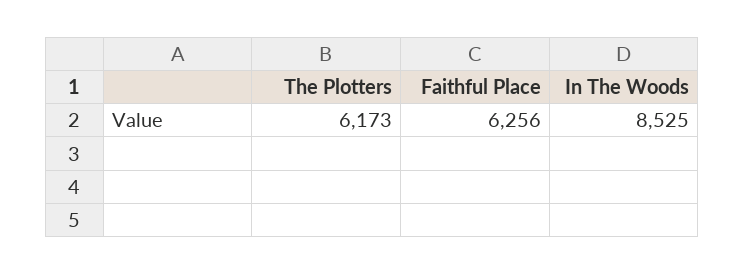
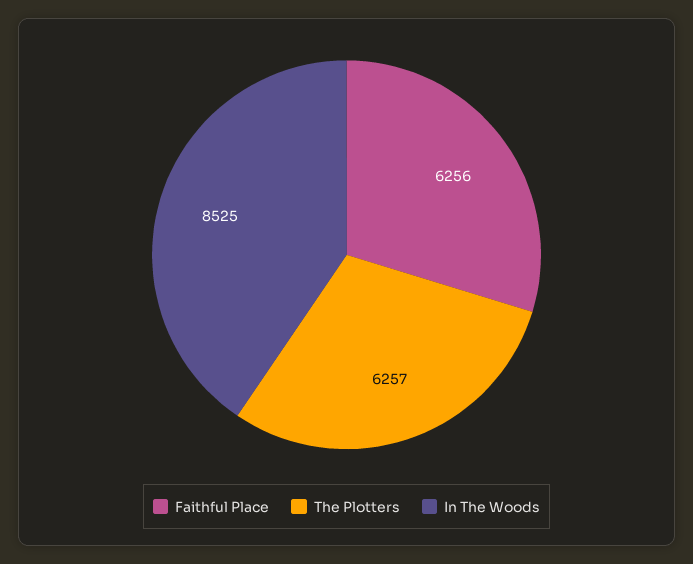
  {
-   "The Plotters": 6173,
+   "The Plotters": 6257,
    "Faithful Place": 6256,
    "In The Woods": 8525
  }

